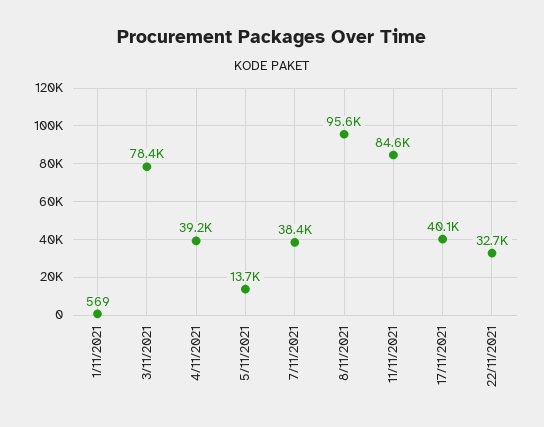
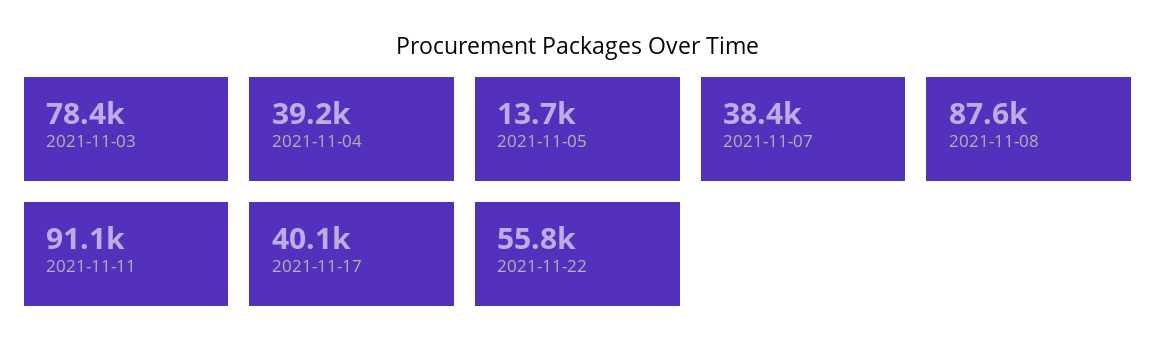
  {
-   "1/11/2021": 569,
    "3/11/2021": 78400,
    "4/11/2021": 39200,
    "5/11/2021": 13700,
    "7/11/2021": 38400,
-   "8/11/2021": 95600,
+   "8/11/2021": 87600,
-   "11/11/2021": 84600,
+   "11/11/2021": 91100,
    "17/11/2021": 40100,
-   "22/11/2021": 32700
+   "22/11/2021": 55800
  }

